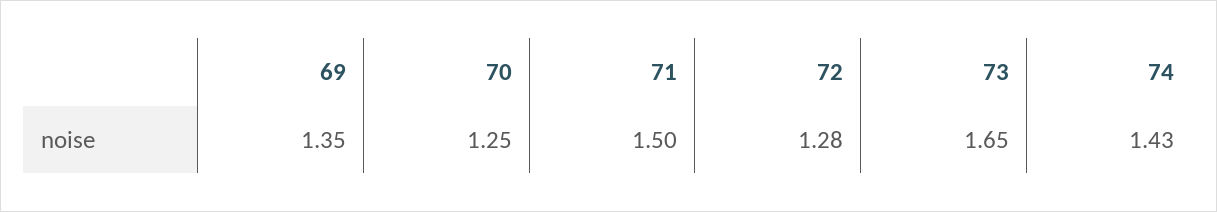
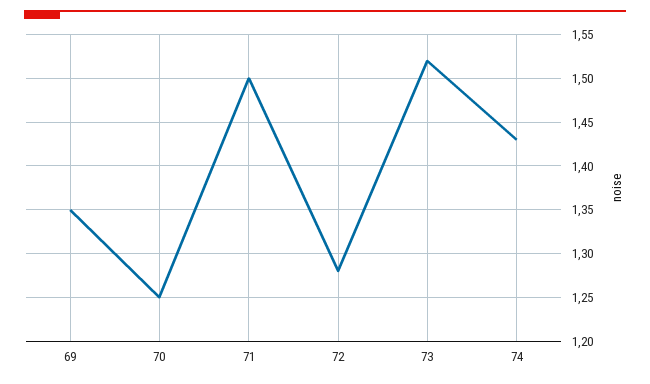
  {
    "69": 1.35,
    "70": 1.25,
    "71": 1.5,
    "72": 1.28,
-   "73": 1.65,
+   "73": 1.52,
    "74": 1.43
  }

